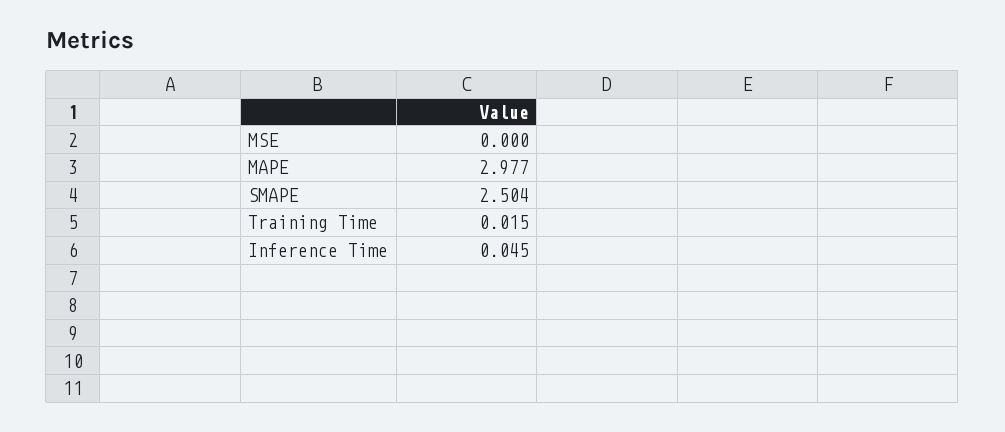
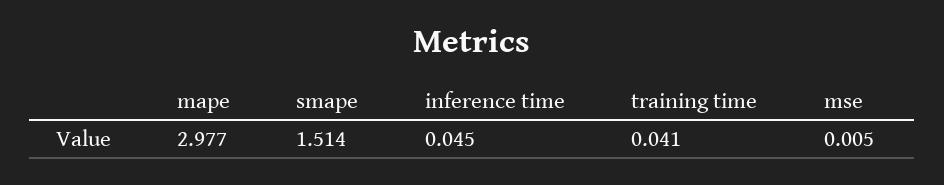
  {
-   "MSE": 0,
+   "MSE": 0.005,
    "MAPE": 2.977,
-   "SMAPE": 2.504,
+   "SMAPE": 1.514,
-   "Training Time": 0.015,
+   "Training Time": 0.041,
    "Inference Time": 0.045
  }

